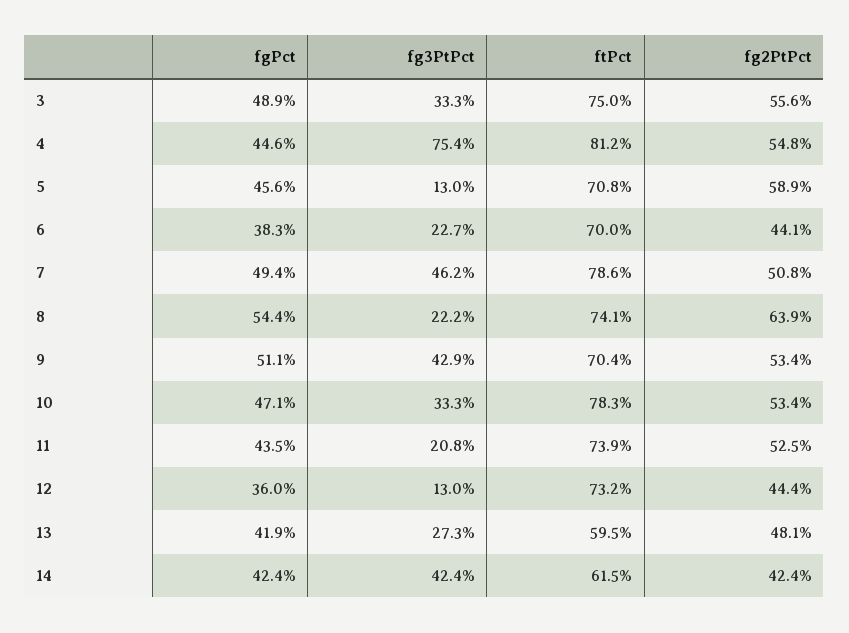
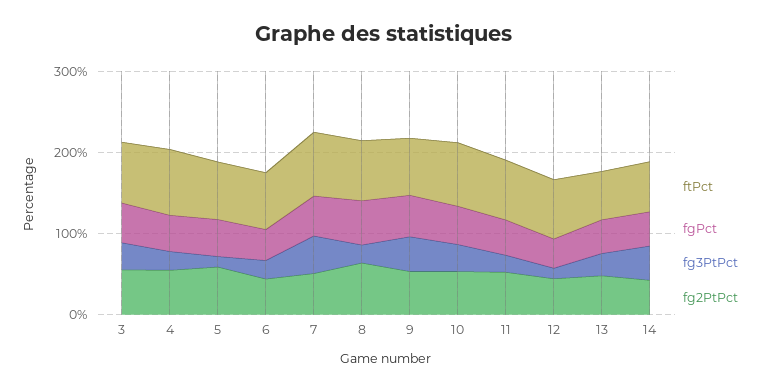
  {
    "fgPct": {
      "3": 48.9,
      "4": 44.6,
      "5": 45.6,
      "6": 38.3,
      "7": 49.4,
      "8": 54.4,
      "9": 51.1,
      "10": 47.1,
      "11": 43.5,
      "12": 36,
      "13": 41.9,
      "14": 42.4
    },
    "fg3PtPct": {
      "3": 33.3,
-     "4": 75.4,
+     "4": 20,
      "5": 13,
      "6": 22.7,
      "7": 46.2,
      "8": 22.2,
      "9": 42.9,
      "10": 33.3,
      "11": 20.8,
      "12": 13,
      "13": 27.3,
      "14": 42.4
    },
    "ftPct": {
      "3": 75,
      "4": 81.2,
      "5": 70.8,
      "6": 70,
      "7": 78.6,
      "8": 74.1,
      "9": 70.4,
      "10": 78.3,
      "11": 73.9,
      "12": 73.2,
      "13": 59.5,
      "14": 61.5
    },
    "fg2PtPct": {
      "3": 55.6,
      "4": 54.8,
      "5": 58.9,
      "6": 44.1,
      "7": 50.8,
      "8": 63.9,
      "9": 53.4,
      "10": 53.4,
      "11": 52.5,
      "12": 44.4,
      "13": 48.1,
      "14": 42.4
    }
  }

